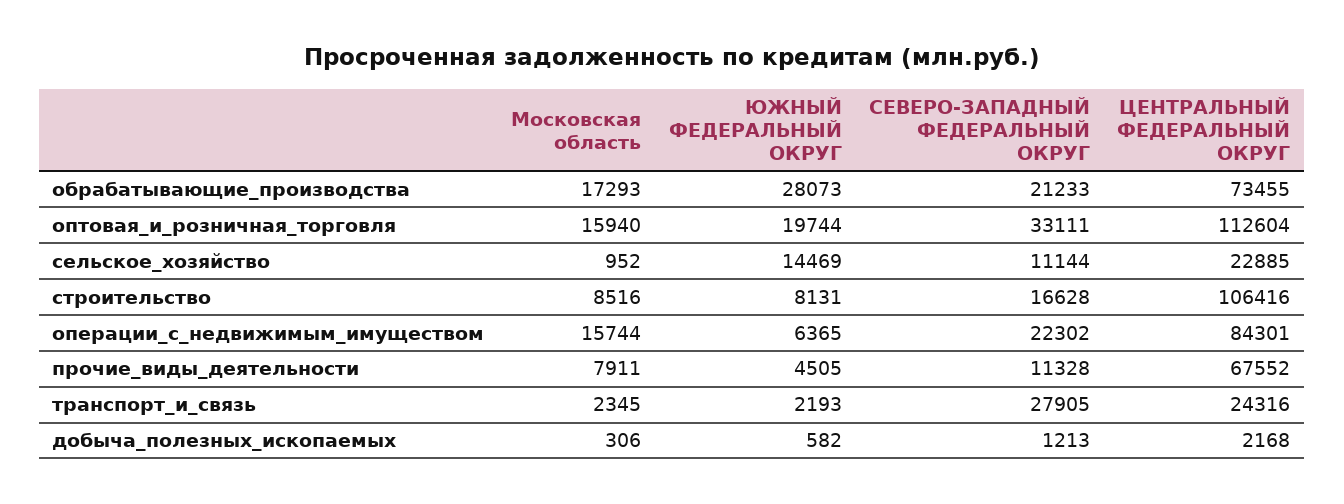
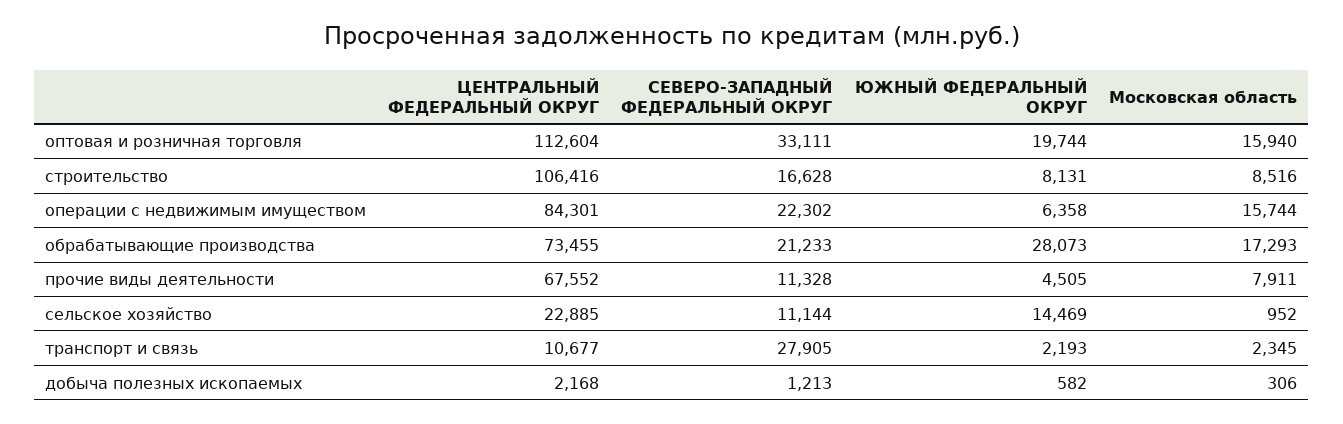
  {
    "Московская область": {
      "обрабатывающие_производства": 17293,
      "оптовая_и_розничная_торговля": 15940,
      "сельское_хозяйство": 952,
      "строительство": 8516,
      "операции_с_недвижимым_имуществом": 15744,
      "прочие_виды_деятельности": 7911,
      "транспорт_и_связь": 2345,
      "добыча_полезных_ископаемых": 306
    },
    "ЮЖНЫЙ ФЕДЕРАЛЬНЫЙ ОКРУГ": {
      "обрабатывающие_производства": 28073,
      "оптовая_и_розничная_торговля": 19744,
      "сельское_хозяйство": 14469,
      "строительство": 8131,
-     "операции_с_недвижимым_имуществом": 6365,
+     "операции_с_недвижимым_имуществом": 6358,
      "прочие_виды_деятельности": 4505,
      "транспорт_и_связь": 2193,
      "добыча_полезных_ископаемых": 582
    },
    "СЕВЕРО-ЗАПАДНЫЙ ФЕДЕРАЛЬНЫЙ ОКРУГ": {
      "обрабатывающие_производства": 21233,
      "оптовая_и_розничная_торговля": 33111,
      "сельское_хозяйство": 11144,
      "строительство": 16628,
      "операции_с_недвижимым_имуществом": 22302,
      "прочие_виды_деятельности": 11328,
      "транспорт_и_связь": 27905,
      "добыча_полезных_ископаемых": 1213
    },
    "ЦЕНТРАЛЬНЫЙ ФЕДЕРАЛЬНЫЙ ОКРУГ": {
      "обрабатывающие_производства": 73455,
      "оптовая_и_розничная_торговля": 112604,
      "сельское_хозяйство": 22885,
      "строительство": 106416,
      "операции_с_недвижимым_имуществом": 84301,
      "прочие_виды_деятельности": 67552,
-     "транспорт_и_связь": 24316,
+     "транспорт_и_связь": 10677,
      "добыча_полезных_ископаемых": 2168
    }
  }

